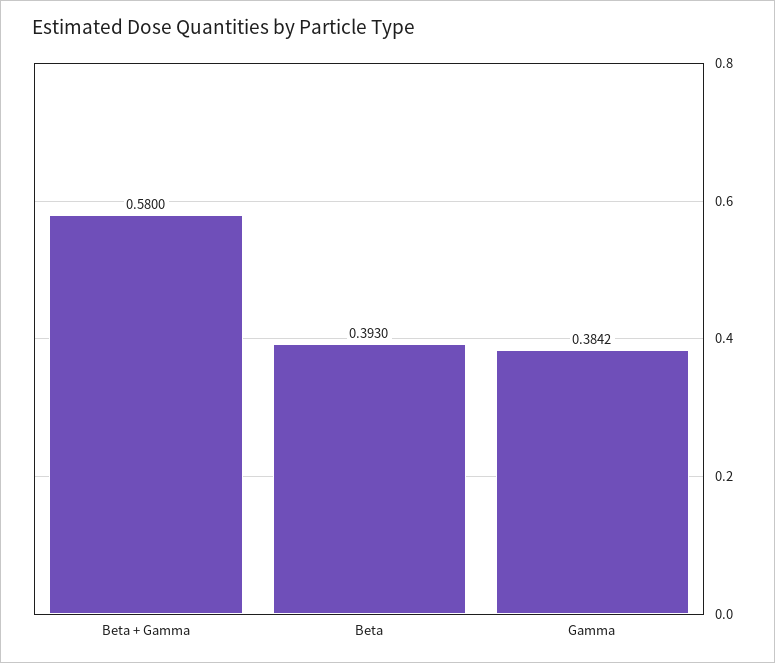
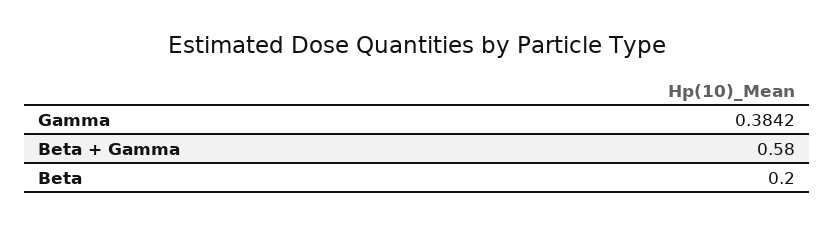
  {
    "Beta + Gamma": 0.58,
-   "Beta": 0.393,
+   "Beta": 0.2,
    "Gamma": 0.3842
  }

